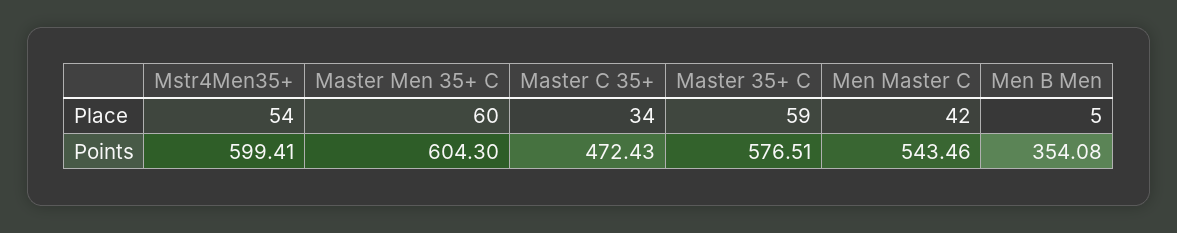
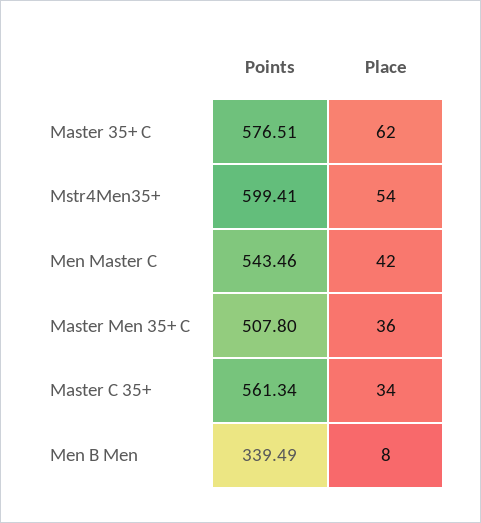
  {
    "Mstr4Men35+": {
      "Place": 54,
      "Points": 599.41
    },
    "Master Men 35+ C": {
-     "Place": 60,
+     "Place": 36,
-     "Points": 604.3
+     "Points": 507.8
    },
    "Master C 35+": {
      "Place": 34,
-     "Points": 472.43
+     "Points": 561.34
    },
    "Master 35+ C": {
-     "Place": 59,
+     "Place": 62,
      "Points": 576.51
    },
    "Men Master C": {
      "Place": 42,
      "Points": 543.46
    },
    "Men B Men": {
-     "Place": 5,
+     "Place": 8,
-     "Points": 354.08
+     "Points": 339.49
    }
  }

